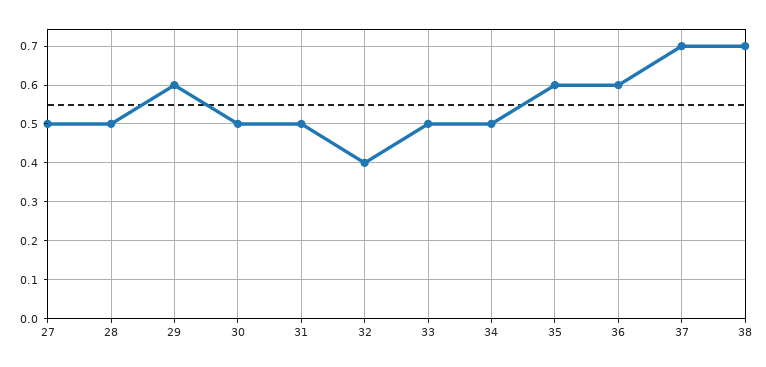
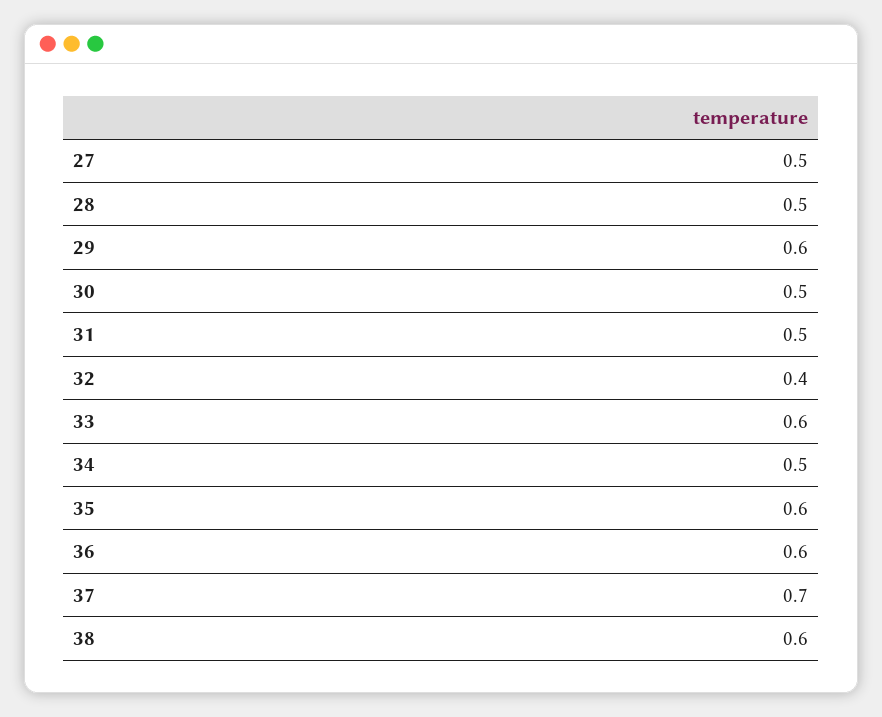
  {
    "27": 0.5,
    "28": 0.5,
    "29": 0.6,
    "30": 0.5,
    "31": 0.5,
    "32": 0.4,
-   "33": 0.5,
+   "33": 0.6,
    "34": 0.5,
    "35": 0.6,
    "36": 0.6,
    "37": 0.7,
-   "38": 0.7
+   "38": 0.6
  }

